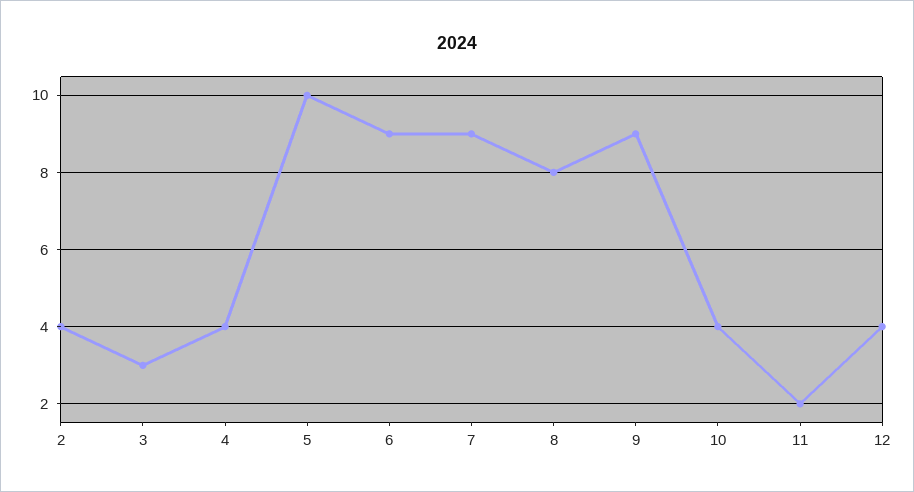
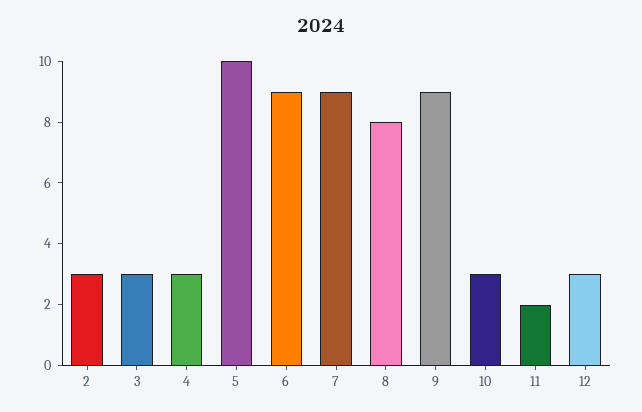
  {
-   "2": 4,
+   "2": 3,
    "3": 3,
-   "4": 4,
+   "4": 3,
    "5": 10,
    "6": 9,
    "7": 9,
    "8": 8,
    "9": 9,
-   "10": 4,
+   "10": 3,
    "11": 2,
-   "12": 4
+   "12": 3
  }

